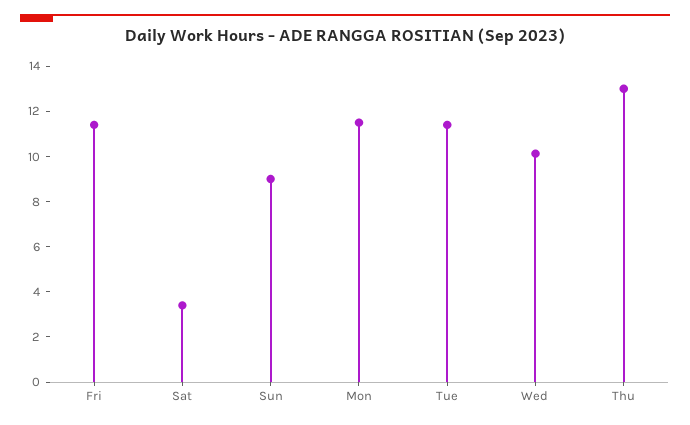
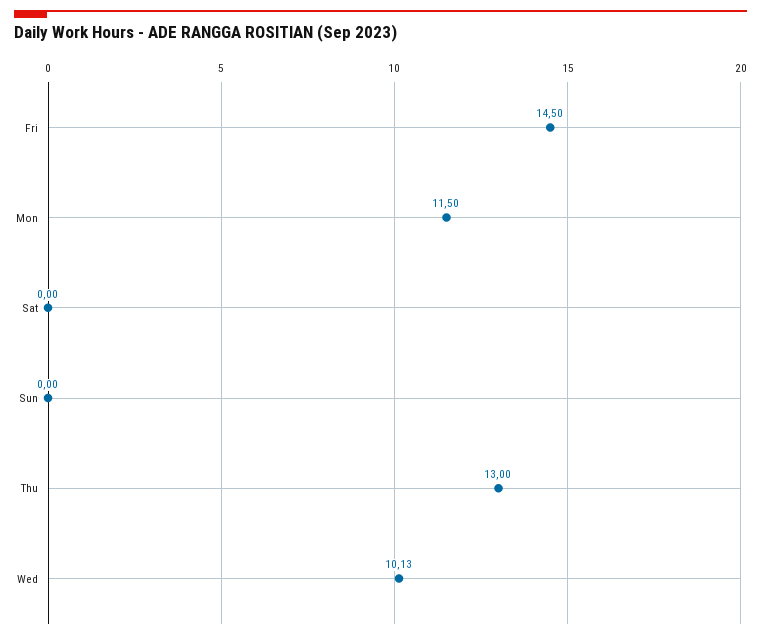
  {
-   "Fri": 11.5,
+   "Fri": 14.5,
-   "Sat": 3.5,
+   "Sat": 0,
-   "Sun": 9,
+   "Sun": 0,
    "Mon": 11.5,
-   "Tue": 11.5,
    "Wed": 10.13,
    "Thu": 13
  }

